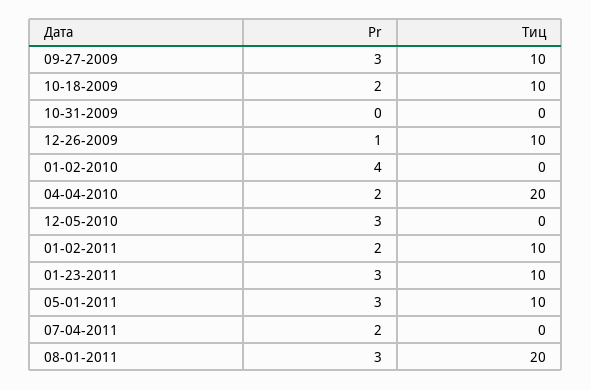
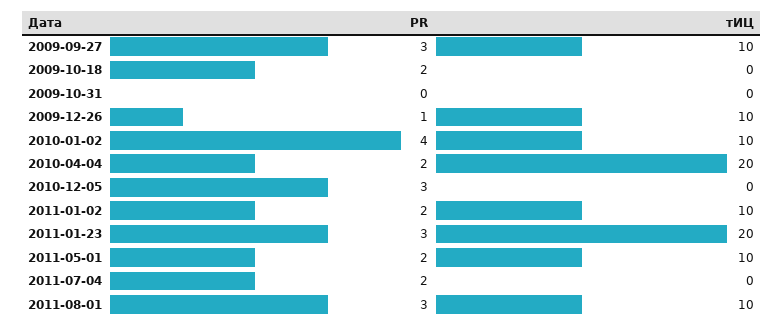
  {
    "Pr": {
      "09-27-2009": 3,
      "10-18-2009": 2,
      "10-31-2009": 0,
      "12-26-2009": 1,
      "01-02-2010": 4,
      "04-04-2010": 2,
      "12-05-2010": 3,
      "01-02-2011": 2,
      "01-23-2011": 3,
-     "05-01-2011": 3,
+     "05-01-2011": 2,
      "07-04-2011": 2,
      "08-01-2011": 3
    },
    "Тиц": {
      "09-27-2009": 10,
-     "10-18-2009": 10,
+     "10-18-2009": 0,
      "10-31-2009": 0,
      "12-26-2009": 10,
-     "01-02-2010": 0,
+     "01-02-2010": 10,
      "04-04-2010": 20,
      "12-05-2010": 0,
      "01-02-2011": 10,
-     "01-23-2011": 10,
+     "01-23-2011": 20,
      "05-01-2011": 10,
      "07-04-2011": 0,
-     "08-01-2011": 20
+     "08-01-2011": 10
    }
  }

